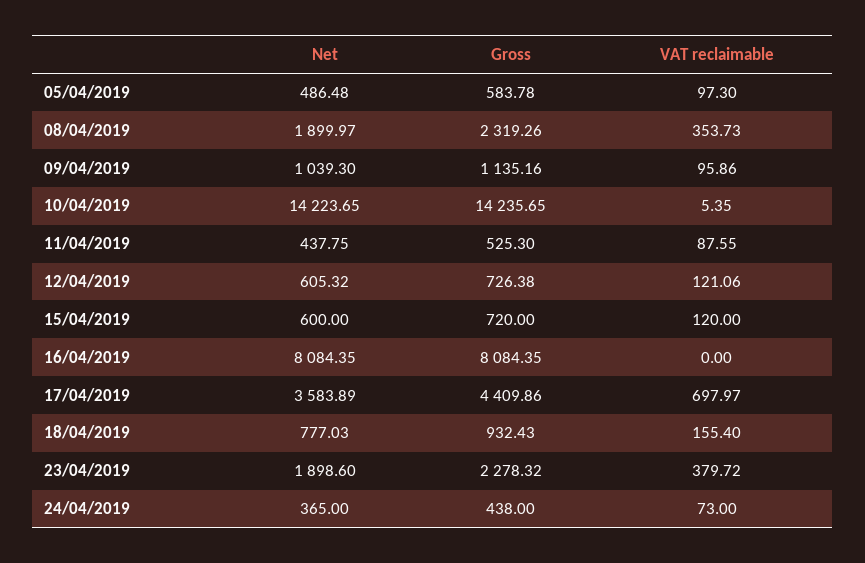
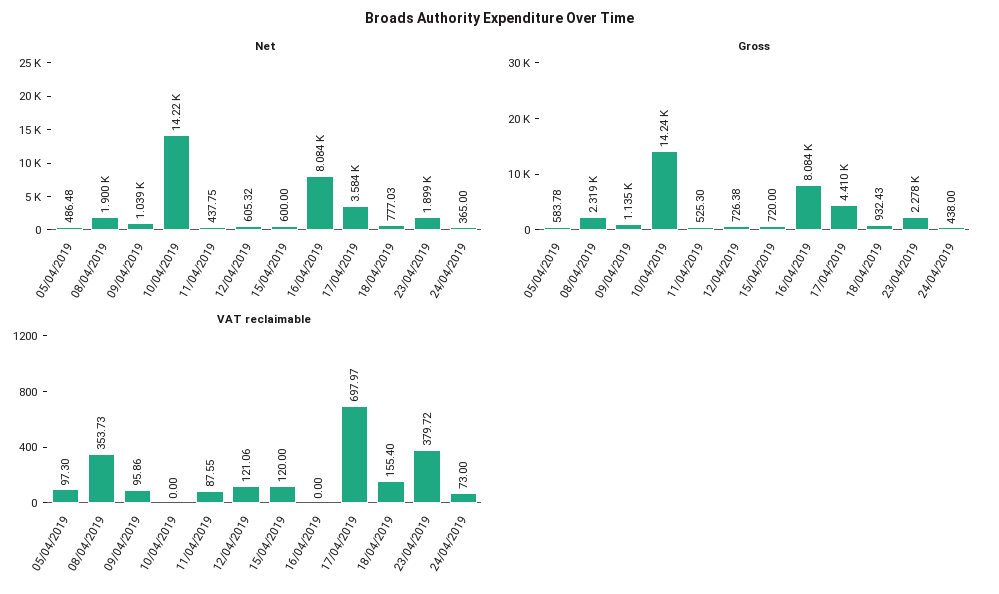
  {
    "Net": {
      "05/04/2019": 486.48,
      "08/04/2019": 1899.97,
      "09/04/2019": 1039.3,
      "10/04/2019": 14223.65,
      "11/04/2019": 437.75,
      "12/04/2019": 605.32,
      "15/04/2019": 600,
      "16/04/2019": 8084.35,
      "17/04/2019": 3583.89,
      "18/04/2019": 777.03,
      "23/04/2019": 1898.6,
      "24/04/2019": 365
    },
    "Gross": {
      "05/04/2019": 583.78,
      "08/04/2019": 2319.26,
      "09/04/2019": 1135.16,
      "10/04/2019": 14235.65,
      "11/04/2019": 525.3,
      "12/04/2019": 726.38,
      "15/04/2019": 720,
      "16/04/2019": 8084.35,
      "17/04/2019": 4409.86,
      "18/04/2019": 932.43,
      "23/04/2019": 2278.32,
      "24/04/2019": 438
    },
    "VAT reclaimable": {
      "05/04/2019": 97.3,
      "08/04/2019": 353.73,
      "09/04/2019": 95.86,
-     "10/04/2019": 5.35,
+     "10/04/2019": 0,
      "11/04/2019": 87.55,
      "12/04/2019": 121.06,
      "15/04/2019": 120,
      "16/04/2019": 0,
      "17/04/2019": 697.97,
      "18/04/2019": 155.4,
      "23/04/2019": 379.72,
      "24/04/2019": 73
    }
  }

